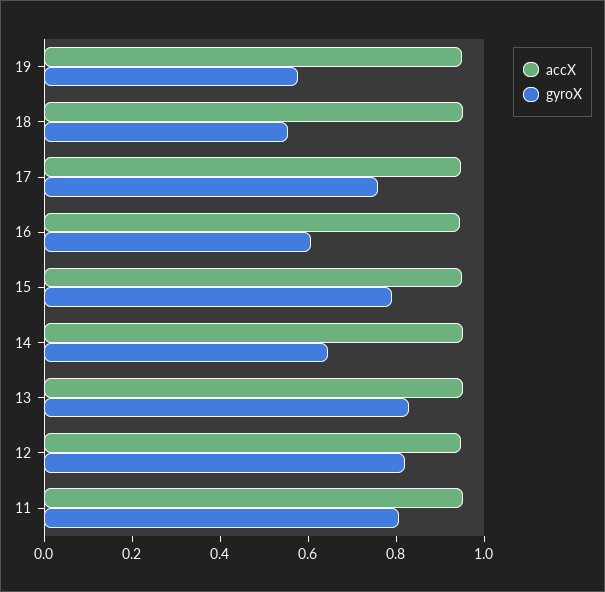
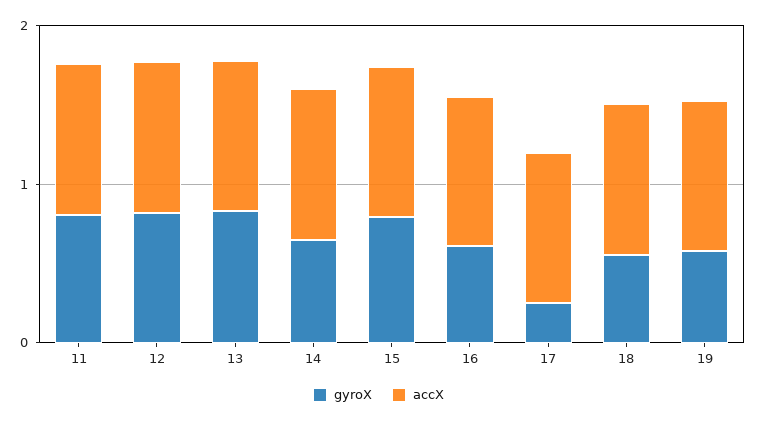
  {
    "accX": {
      "19": 0.95,
      "18": 0.95,
      "17": 0.95,
      "16": 0.95,
      "15": 0.95,
      "14": 0.95,
      "13": 0.95,
      "12": 0.95,
      "11": 0.95
    },
    "gyroX": {
      "19": 0.6,
      "18": 0.55,
-     "17": 0.75,
+     "17": 0.2,
      "16": 0.6,
      "15": 0.8,
      "14": 0.65,
      "13": 0.85,
      "12": 0.8,
      "11": 0.8
    }
  }

